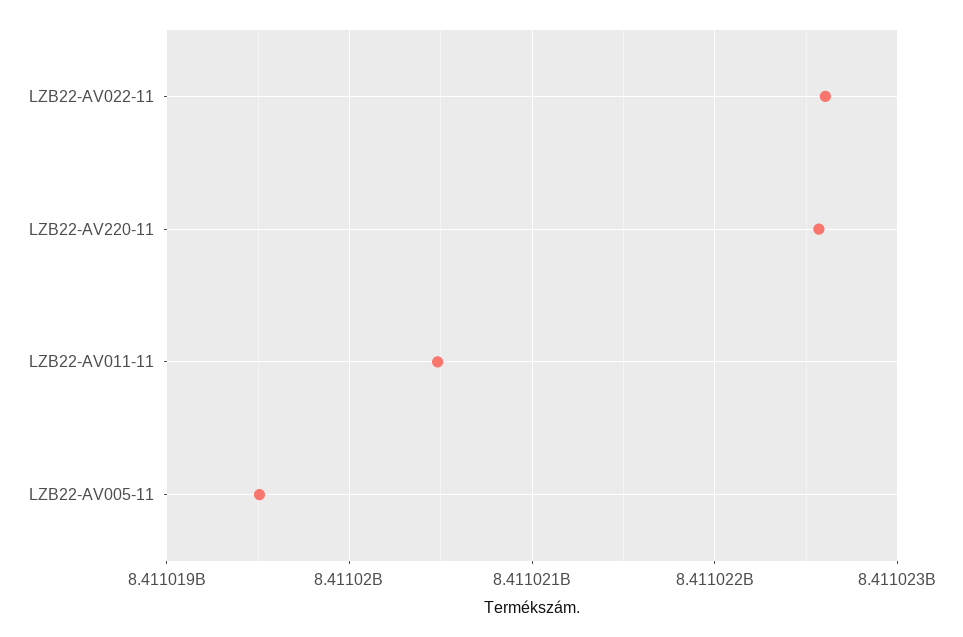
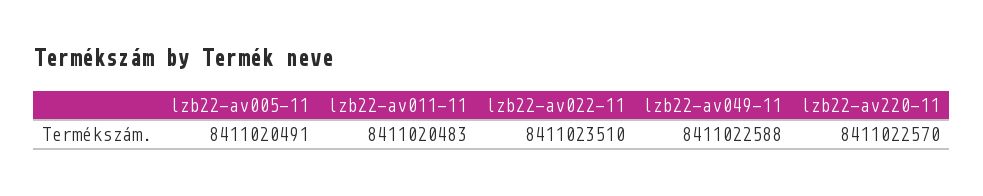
  {
-   "LZB22-AV022-11": 8411022600,
+   "LZB22-AV022-11": 8411023510,
    "LZB22-AV220-11": 8411022570,
    "LZB22-AV011-11": 8411020483,
-   "LZB22-AV005-11": 8411019500
+   "LZB22-AV005-11": 8411020491,
+   "lzb22-av049-11": 8411022588
  }

